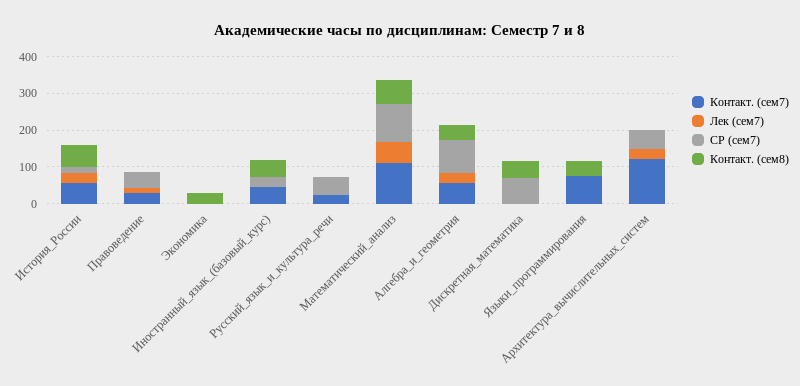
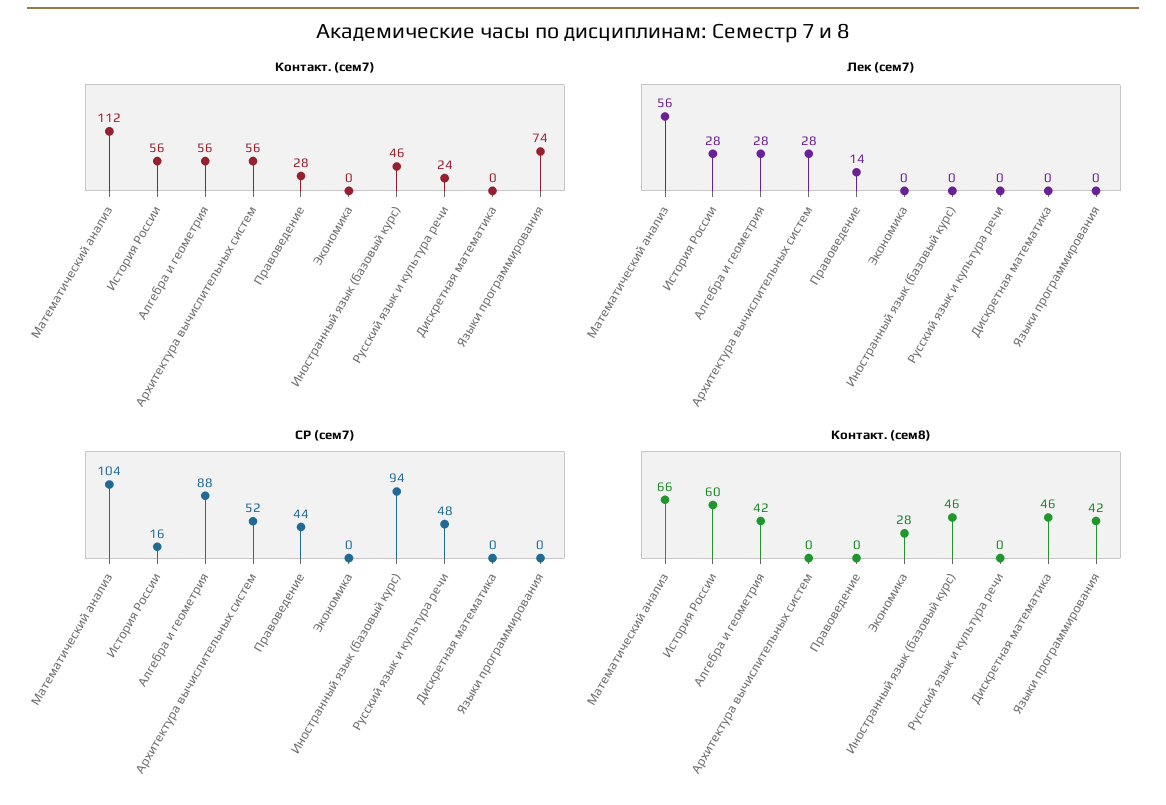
  {
    "Контакт. (сем7)": {
      "История_России": 56,
      "Правоведение": 28,
      "Экономика": 0,
      "Иностранный_язык_(базовый_курс)": 46,
      "Русский_язык_и_культура_речи": 24,
      "Математический_анализ": 112,
      "Алгебра_и_геометрия": 56,
      "Дискретная_математика": 0,
      "Языки_программирования": 74,
-     "Архитектура_вычислительных_систем": 125
+     "Архитектура_вычислительных_систем": 56
    },
    "Лек (сем7)": {
      "История_России": 28,
      "Правоведение": 14,
      "Экономика": 0,
      "Иностранный_язык_(базовый_курс)": 0,
      "Русский_язык_и_культура_речи": 0,
      "Математический_анализ": 56,
      "Алгебра_и_геометрия": 28,
      "Дискретная_математика": 0,
      "Языки_программирования": 0,
      "Архитектура_вычислительных_систем": 28
    },
    "СР (сем7)": {
      "История_России": 16,
      "Правоведение": 44,
      "Экономика": 0,
-     "Иностранный_язык_(базовый_курс)": 25,
+     "Иностранный_язык_(базовый_курс)": 94,
      "Русский_язык_и_культура_речи": 48,
      "Математический_анализ": 104,
      "Алгебра_и_геометрия": 88,
-     "Дискретная_математика": 75,
+     "Дискретная_математика": 0,
      "Языки_программирования": 0,
      "Архитектура_вычислительных_систем": 52
    },
    "Контакт. (сем8)": {
      "История_России": 60,
      "Правоведение": 0,
      "Экономика": 28,
      "Иностранный_язык_(базовый_курс)": 46,
      "Русский_язык_и_культура_речи": 0,
      "Математический_анализ": 66,
      "Алгебра_и_геометрия": 42,
      "Дискретная_математика": 46,
      "Языки_программирования": 42,
      "Архитектура_вычислительных_систем": 0
    }
  }

